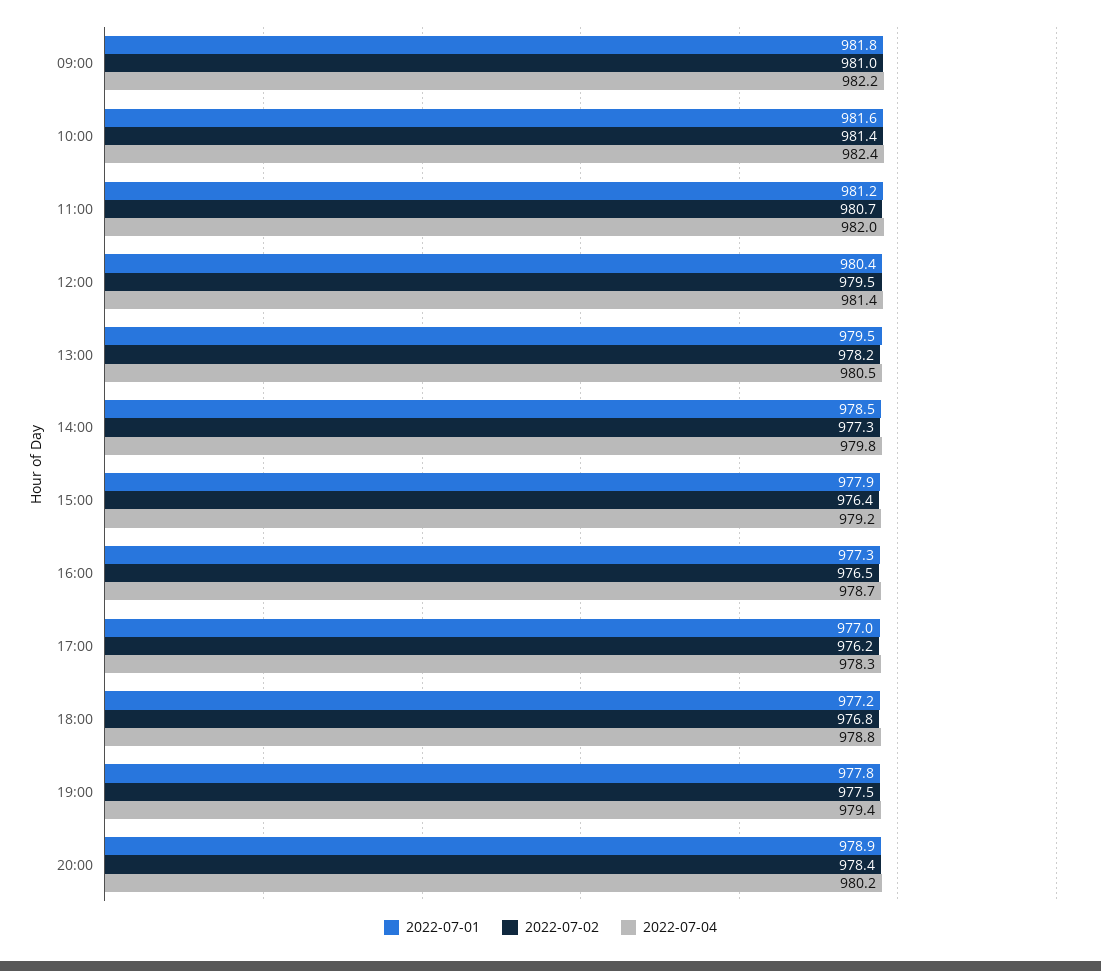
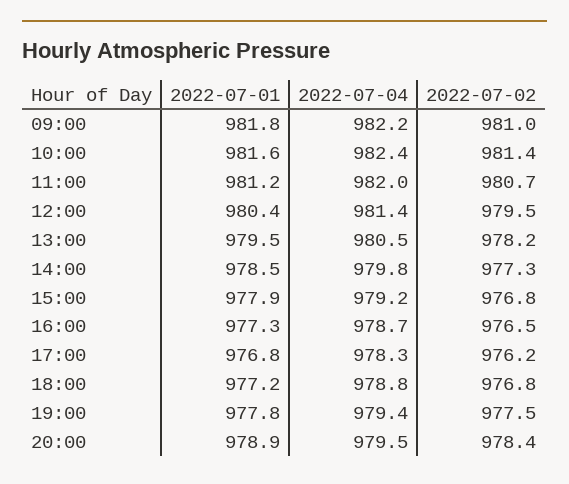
  {
    "2022-07-01": {
      "09:00": 981.8,
      "10:00": 981.6,
      "11:00": 981.2,
      "12:00": 980.4,
      "13:00": 979.5,
      "14:00": 978.5,
      "15:00": 977.9,
      "16:00": 977.3,
-     "17:00": 977,
+     "17:00": 976.8,
      "18:00": 977.2,
      "19:00": 977.8,
      "20:00": 978.9
    },
    "2022-07-02": {
      "09:00": 981,
      "10:00": 981.4,
      "11:00": 980.7,
      "12:00": 979.5,
      "13:00": 978.2,
      "14:00": 977.3,
-     "15:00": 976.4,
+     "15:00": 976.8,
      "16:00": 976.5,
      "17:00": 976.2,
      "18:00": 976.8,
      "19:00": 977.5,
      "20:00": 978.4
    },
    "2022-07-04": {
      "09:00": 982.2,
      "10:00": 982.4,
      "11:00": 982,
      "12:00": 981.4,
      "13:00": 980.5,
      "14:00": 979.8,
      "15:00": 979.2,
      "16:00": 978.7,
      "17:00": 978.3,
      "18:00": 978.8,
      "19:00": 979.4,
-     "20:00": 980.2
+     "20:00": 979.5
    }
  }

